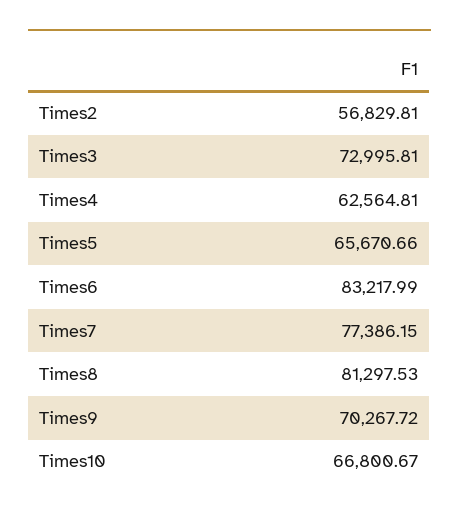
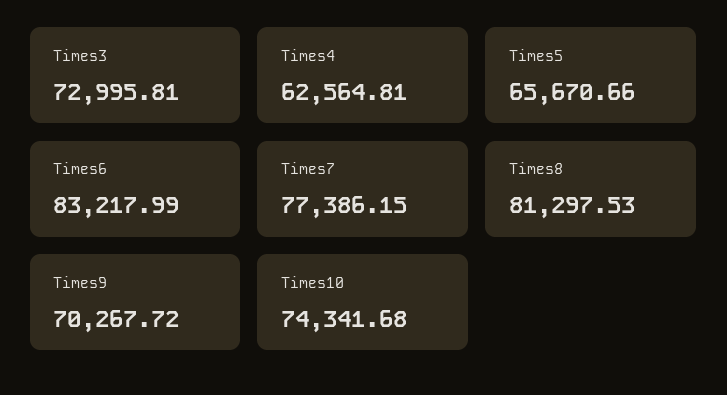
  {
-   "Times2": 56829.81,
    "Times3": 72995.81,
    "Times4": 62564.81,
    "Times5": 65670.66,
    "Times6": 83217.99,
    "Times7": 77386.15,
    "Times8": 81297.53,
    "Times9": 70267.72,
-   "Times10": 66800.67
+   "Times10": 74341.68
  }

